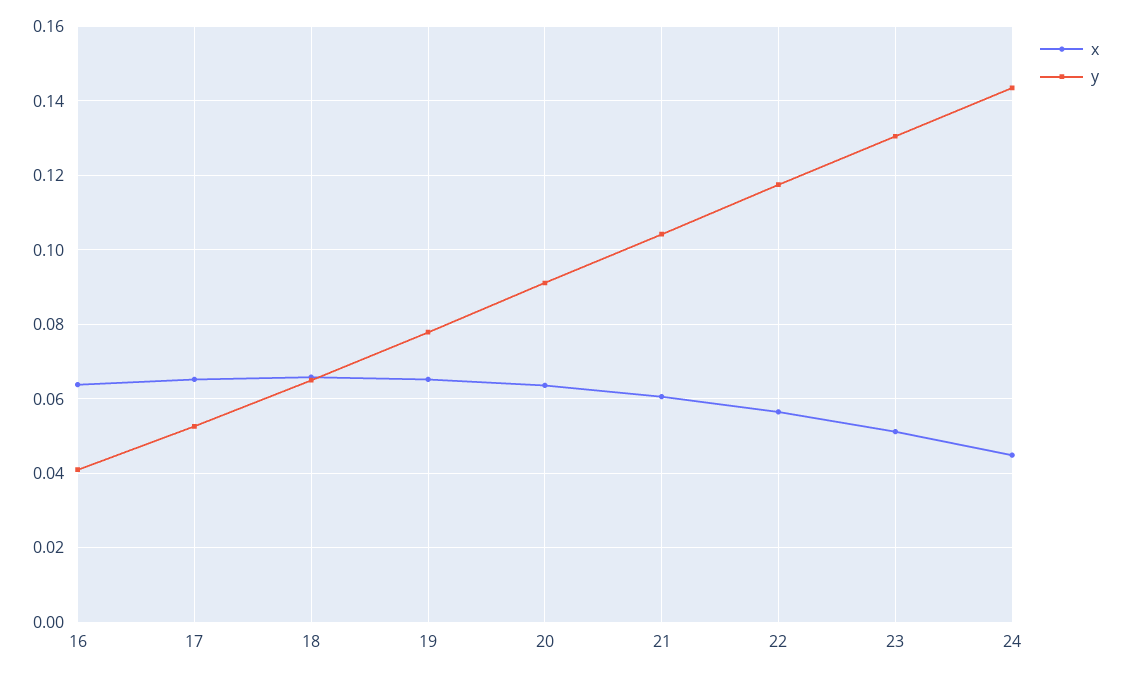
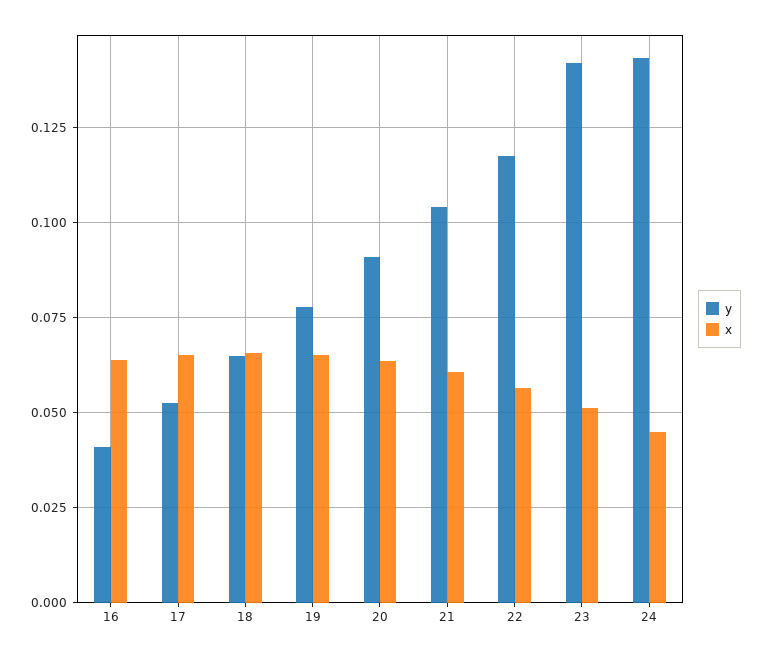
  {
    "x": {
      "16": 0.064,
      "17": 0.066,
      "18": 0.066,
      "19": 0.066,
      "20": 0.064,
      "21": 0.06,
      "22": 0.056,
      "23": 0.052,
      "24": 0.044
    },
    "y": {
      "16": 0.042,
      "17": 0.052,
      "18": 0.066,
      "19": 0.078,
      "20": 0.092,
      "21": 0.104,
      "22": 0.118,
-     "23": 0.13,
+     "23": 0.1425,
      "24": 0.144
    }
  }

